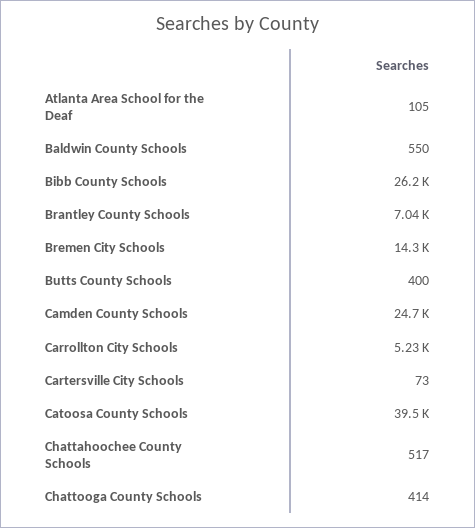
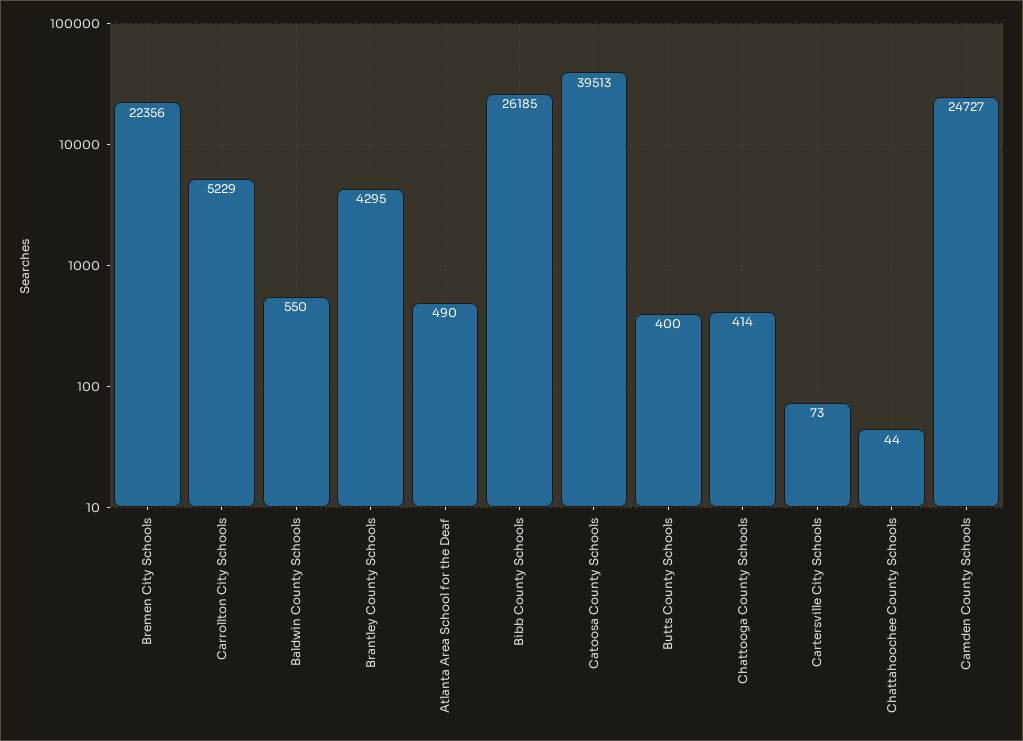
  {
-   "Atlanta Area School for the Deaf": 105,
+   "Atlanta Area School for the Deaf": 490,
    "Baldwin County Schools": 550,
    "Bibb County Schools": 26185,
-   "Brantley County Schools": 7040,
+   "Brantley County Schools": 4295,
-   "Bremen City Schools": 14300,
+   "Bremen City Schools": 22356,
    "Butts County Schools": 400,
    "Camden County Schools": 24727,
    "Carrollton City Schools": 5229,
    "Cartersville City Schools": 73,
    "Catoosa County Schools": 39513,
-   "Chattahoochee County Schools": 517,
+   "Chattahoochee County Schools": 44,
    "Chattooga County Schools": 414
  }

